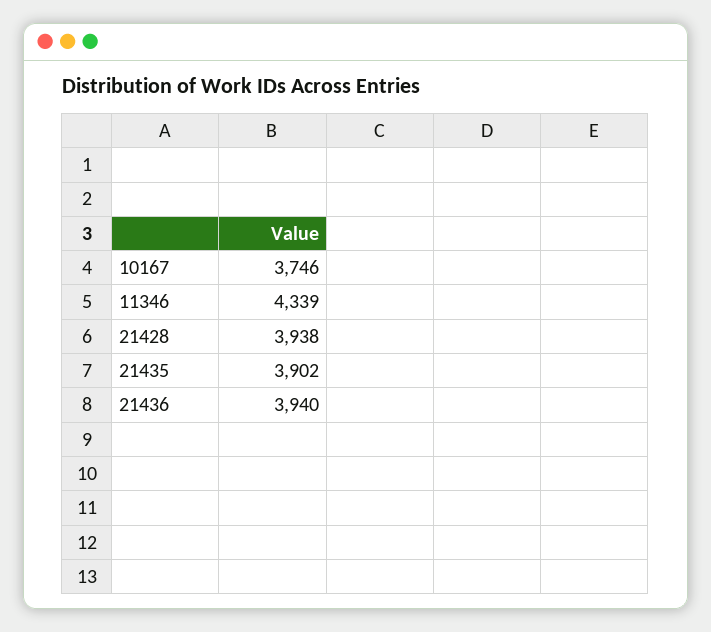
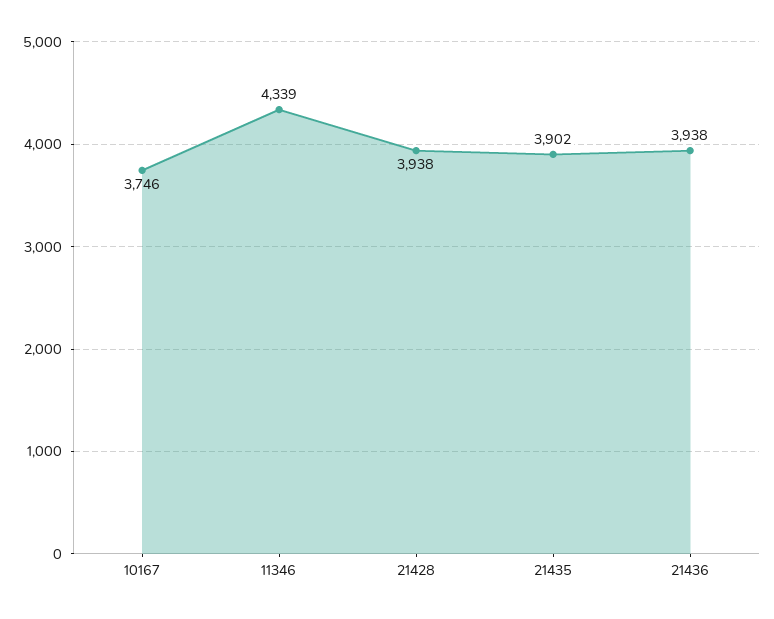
  {
    "10167": 3746,
    "11346": 4339,
    "21428": 3938,
    "21435": 3902,
-   "21436": 3940
+   "21436": 3938
  }

